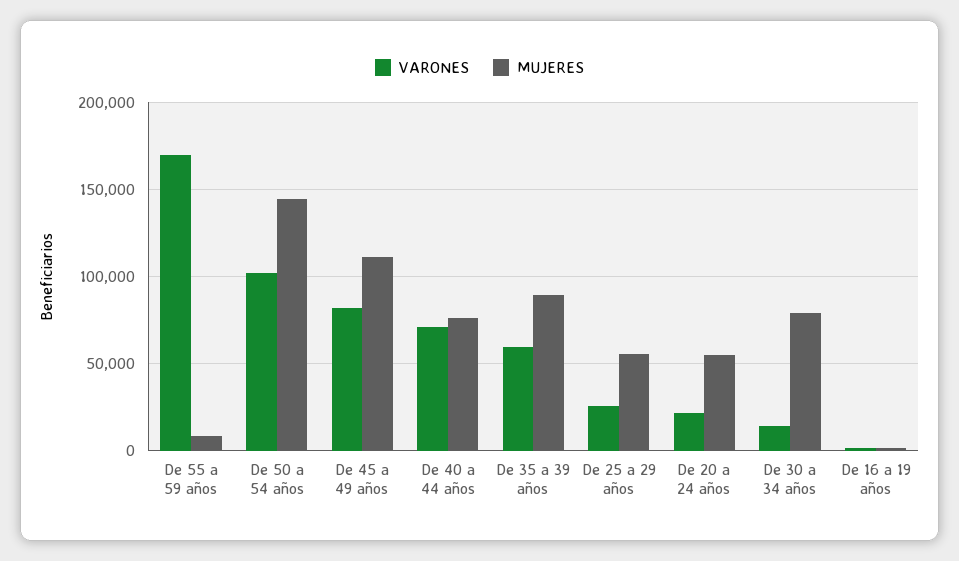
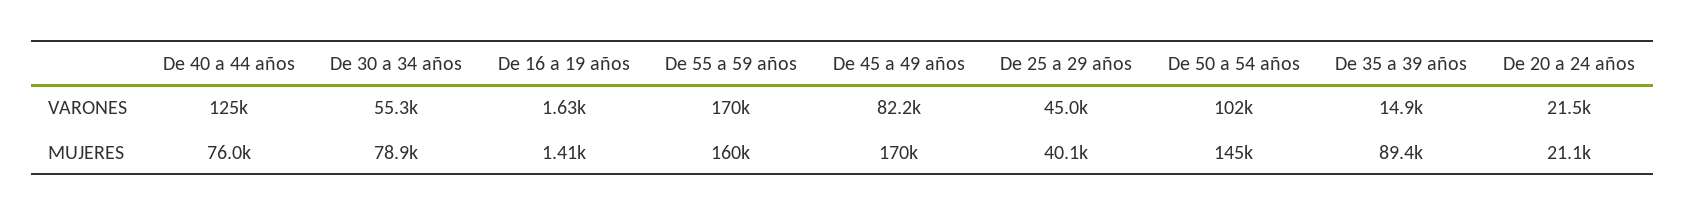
  {
    "VARONES": {
      "De 55 a 59 años": 170000,
      "De 50 a 54 años": 102000,
      "De 45 a 49 años": 82200,
-     "De 40 a 44 años": 70000,
+     "De 40 a 44 años": 125000,
-     "De 35 a 39 años": 60000,
+     "De 35 a 39 años": 14900,
-     "De 25 a 29 años": 25000,
+     "De 25 a 29 años": 45000,
      "De 20 a 24 años": 21500,
-     "De 30 a 34 años": 15000,
+     "De 30 a 34 años": 55300,
      "De 16 a 19 años": 1630
    },
    "MUJERES": {
-     "De 55 a 59 años": 10000,
+     "De 55 a 59 años": 160000,
      "De 50 a 54 años": 145000,
-     "De 45 a 49 años": 110000,
+     "De 45 a 49 años": 170000,
      "De 40 a 44 años": 76000,
      "De 35 a 39 años": 89400,
-     "De 25 a 29 años": 55000,
+     "De 25 a 29 años": 40100,
-     "De 20 a 24 años": 55000,
+     "De 20 a 24 años": 21100,
      "De 30 a 34 años": 78900,
      "De 16 a 19 años": 1410
    }
  }

